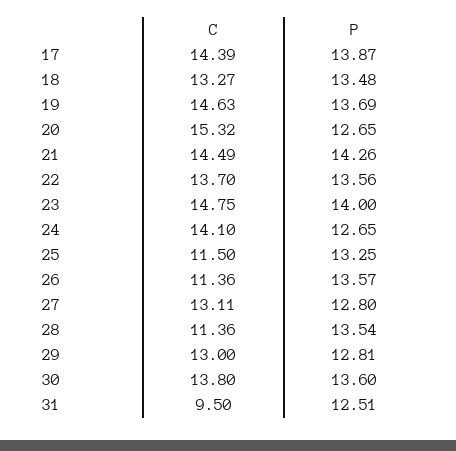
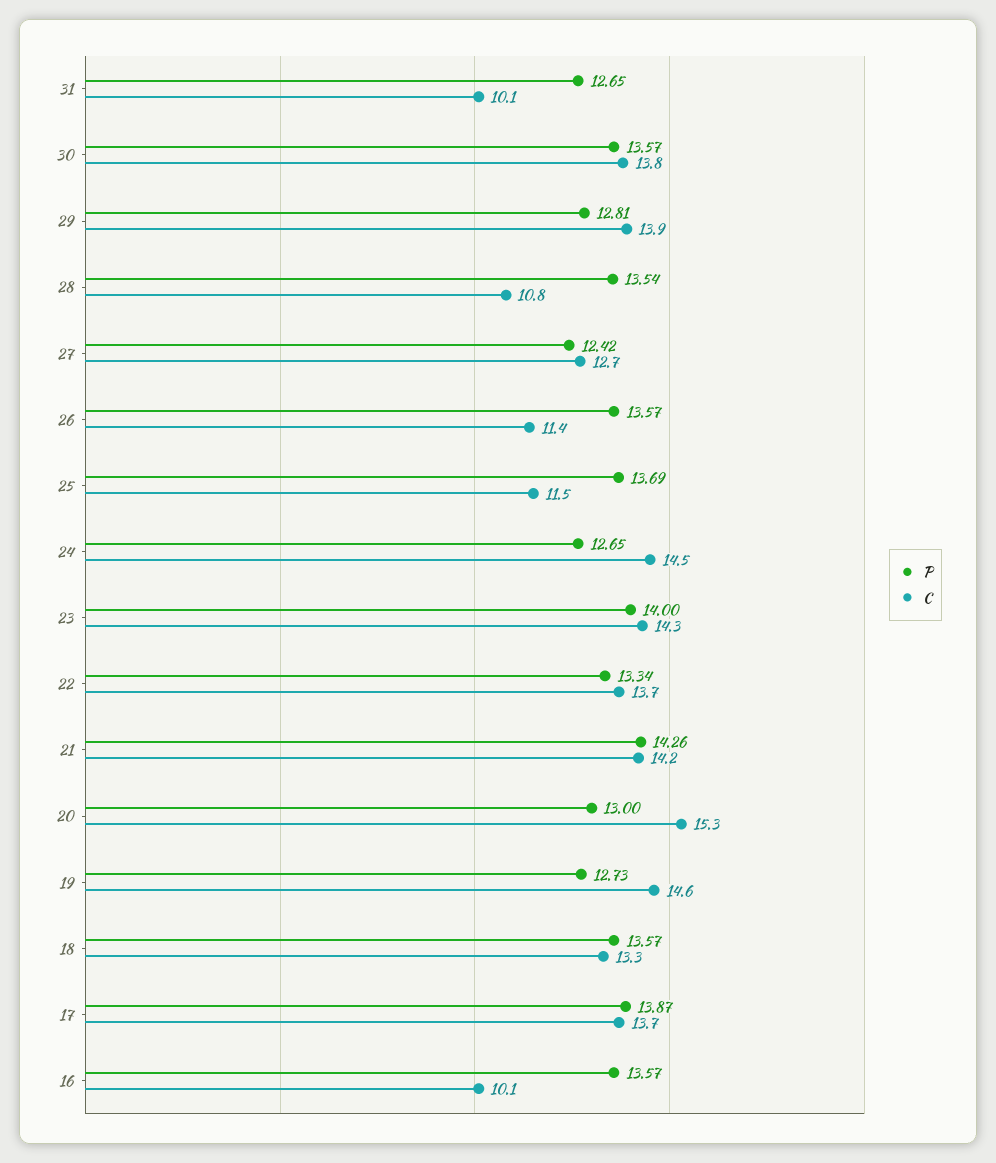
  {
    "C": {
-     "17": 14.39,
+     "17": 13.7,
      "18": 13.27,
      "19": 14.63,
      "20": 15.32,
-     "21": 14.49,
+     "21": 14.2,
      "22": 13.7,
-     "23": 14.75,
+     "23": 14.3,
-     "24": 14.1,
+     "24": 14.5,
      "25": 11.5,
      "26": 11.36,
-     "27": 13.11,
+     "27": 12.7,
-     "28": 11.36,
+     "28": 10.8,
-     "29": 13,
+     "29": 13.9,
      "30": 13.8,
-     "31": 9.5
+     "31": 10.1,
+     "16": 10.1
    },
    "P": {
      "17": 13.87,
-     "18": 13.48,
+     "18": 13.57,
-     "19": 13.69,
+     "19": 12.73,
-     "20": 12.65,
+     "20": 13,
      "21": 14.26,
-     "22": 13.56,
+     "22": 13.34,
      "23": 14,
      "24": 12.65,
-     "25": 13.25,
+     "25": 13.69,
      "26": 13.57,
-     "27": 12.8,
+     "27": 12.42,
      "28": 13.54,
      "29": 12.81,
-     "30": 13.6,
+     "30": 13.57,
-     "31": 12.51
+     "31": 12.65,
+     "16": 13.57
    }
  }

